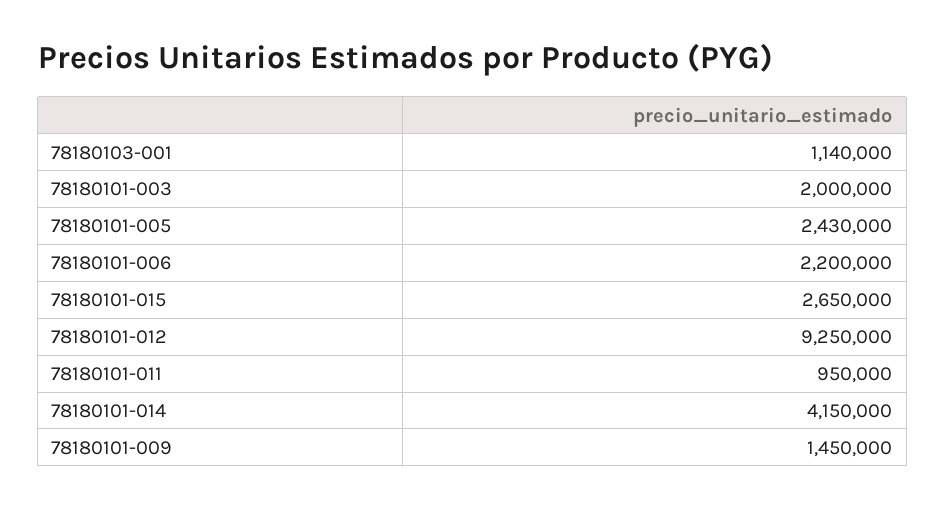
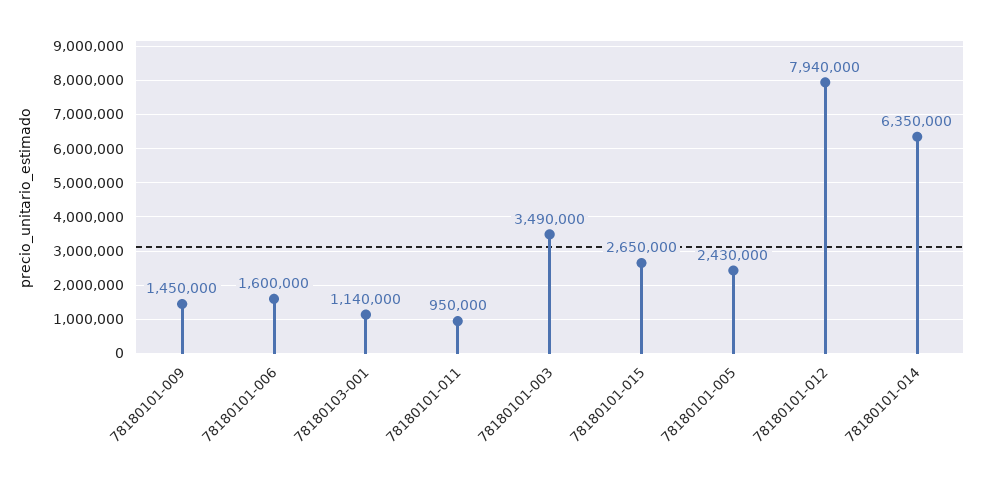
  {
    "78180103-001": 1140000,
-   "78180101-003": 2000000,
+   "78180101-003": 3490000,
    "78180101-005": 2430000,
-   "78180101-006": 2200000,
+   "78180101-006": 1600000,
    "78180101-015": 2650000,
-   "78180101-012": 9250000,
+   "78180101-012": 7940000,
    "78180101-011": 950000,
-   "78180101-014": 4150000,
+   "78180101-014": 6350000,
    "78180101-009": 1450000
  }

